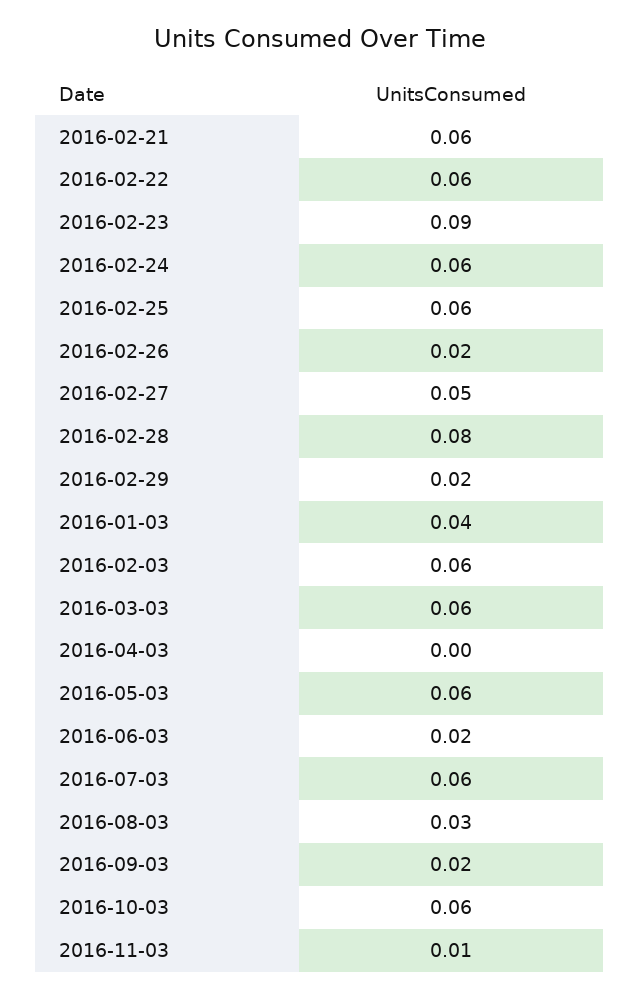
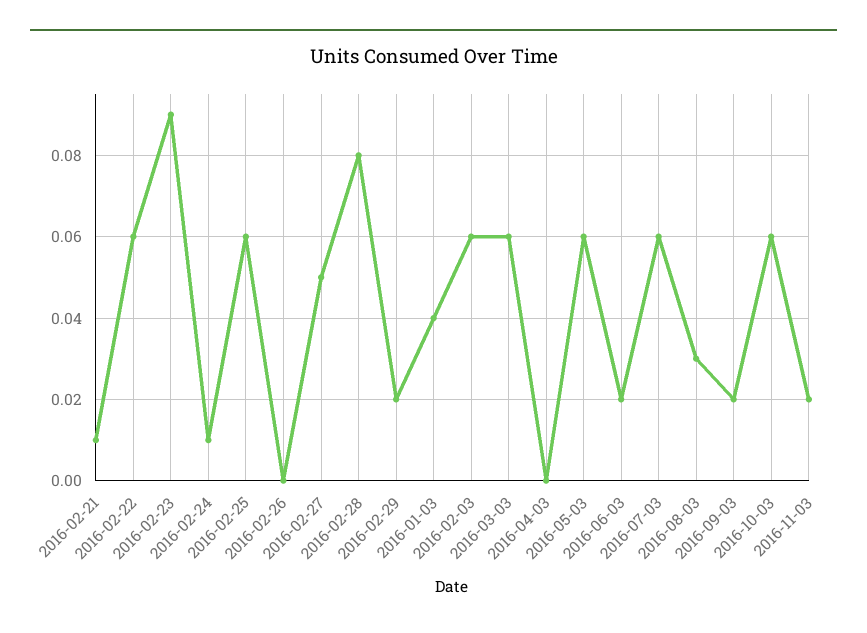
  {
-   "2016-02-21": 0.06,
+   "2016-02-21": 0.01,
    "2016-02-22": 0.06,
    "2016-02-23": 0.09,
-   "2016-02-24": 0.06,
+   "2016-02-24": 0.01,
    "2016-02-25": 0.06,
-   "2016-02-26": 0.02,
+   "2016-02-26": 0,
    "2016-02-27": 0.05,
    "2016-02-28": 0.08,
    "2016-02-29": 0.02,
    "2016-01-03": 0.04,
    "2016-02-03": 0.06,
    "2016-03-03": 0.06,
    "2016-04-03": 0,
    "2016-05-03": 0.06,
    "2016-06-03": 0.02,
    "2016-07-03": 0.06,
    "2016-08-03": 0.03,
    "2016-09-03": 0.02,
    "2016-10-03": 0.06,
-   "2016-11-03": 0.01
+   "2016-11-03": 0.02
  }

